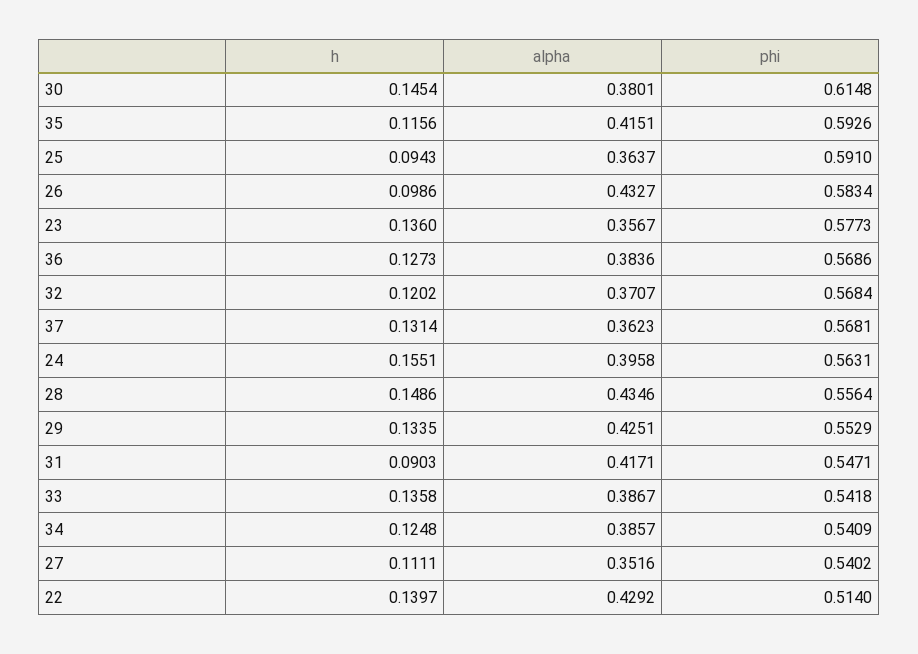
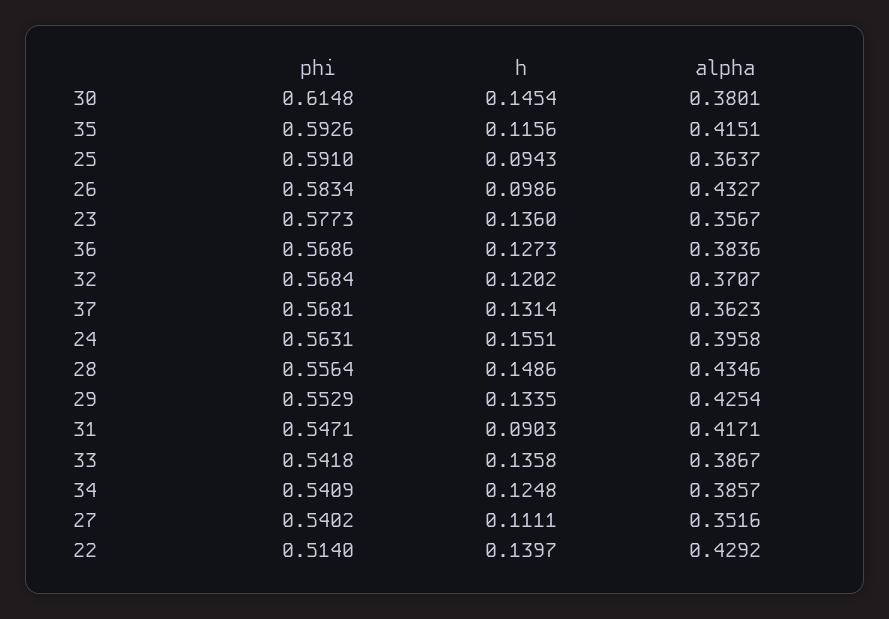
  {
    "h": {
      "30": 0.1454,
      "35": 0.1156,
      "25": 0.0943,
      "26": 0.0986,
      "23": 0.136,
      "36": 0.1273,
      "32": 0.1202,
      "37": 0.1314,
      "24": 0.1551,
      "28": 0.1486,
      "29": 0.1335,
      "31": 0.0903,
      "33": 0.1358,
      "34": 0.1248,
      "27": 0.1111,
      "22": 0.1397
    },
    "alpha": {
      "30": 0.3801,
      "35": 0.4151,
      "25": 0.3637,
      "26": 0.4327,
      "23": 0.3567,
      "36": 0.3836,
      "32": 0.3707,
      "37": 0.3623,
      "24": 0.3958,
      "28": 0.4346,
-     "29": 0.4251,
+     "29": 0.4254,
      "31": 0.4171,
      "33": 0.3867,
      "34": 0.3857,
      "27": 0.3516,
      "22": 0.4292
    },
    "phi": {
      "30": 0.6148,
      "35": 0.5926,
      "25": 0.591,
      "26": 0.5834,
      "23": 0.5773,
      "36": 0.5686,
      "32": 0.5684,
      "37": 0.5681,
      "24": 0.5631,
      "28": 0.5564,
      "29": 0.5529,
      "31": 0.5471,
      "33": 0.5418,
      "34": 0.5409,
      "27": 0.5402,
      "22": 0.514
    }
  }

